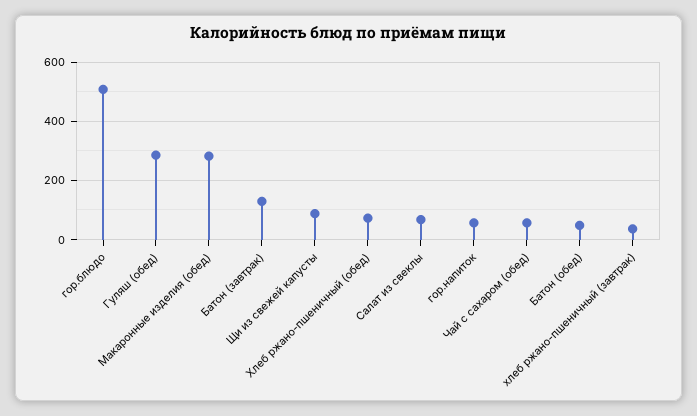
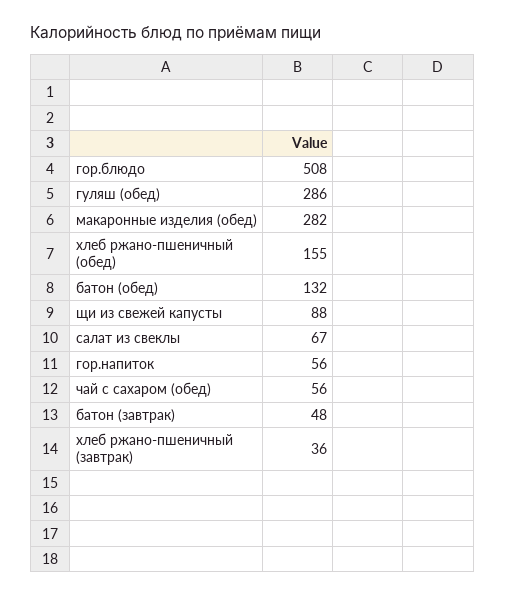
  {
    "гор.блюдо": 508,
    "Гуляш (обед)": 286,
    "Макаронные изделия (обед)": 282,
-   "Батон (завтрак)": 125,
+   "Батон (завтрак)": 48,
    "Щи из свежей капусты": 88,
-   "Хлеб ржано-пшеничный (обед)": 75,
+   "Хлеб ржано-пшеничный (обед)": 155,
    "Салат из свеклы": 67,
    "гор.напиток": 56,
    "Чай с сахаром (обед)": 56,
-   "Батон (обед)": 50,
+   "Батон (обед)": 132,
    "хлеб ржано-пшеничный (завтрак)": 36
  }

